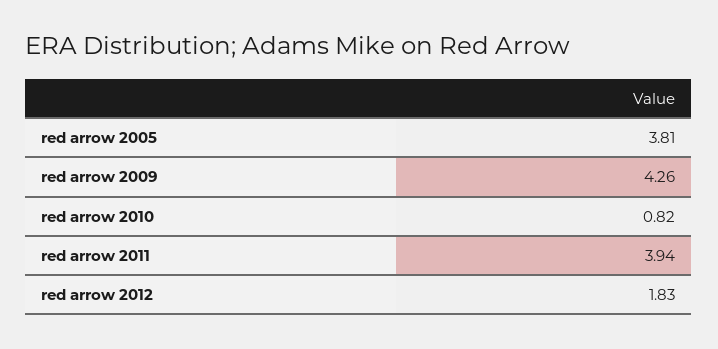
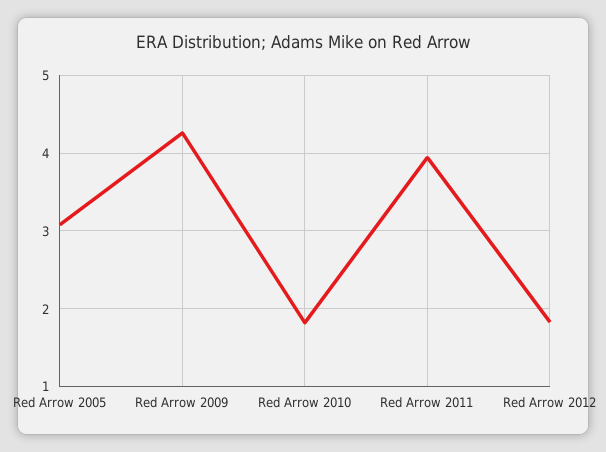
  {
-   "red arrow 2005": 3.81,
+   "red arrow 2005": 3.1,
    "red arrow 2009": 4.26,
-   "red arrow 2010": 0.82,
+   "red arrow 2010": 1.8,
    "red arrow 2011": 3.94,
    "red arrow 2012": 1.83
  }

